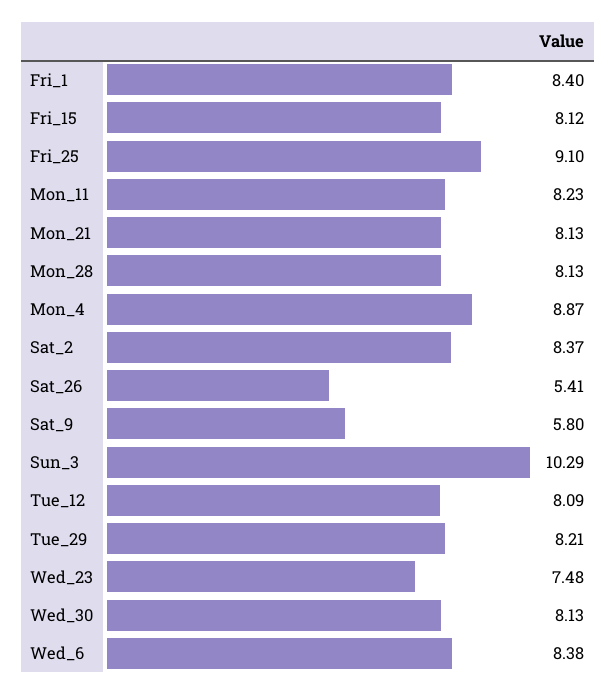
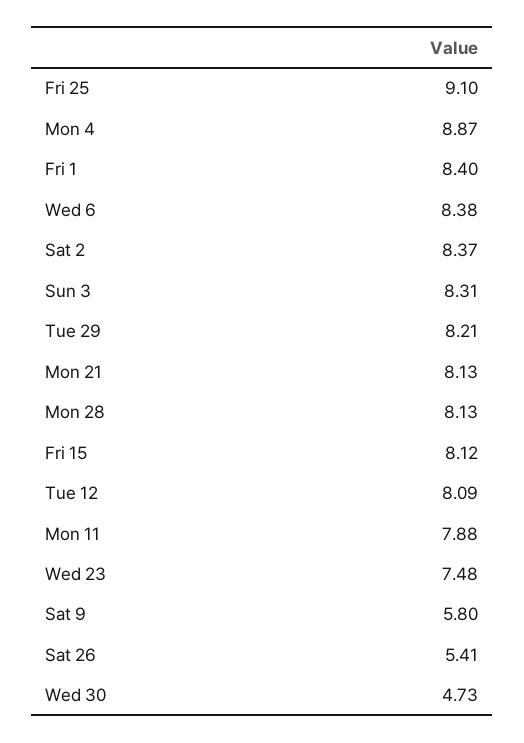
  {
    "Fri_1": 8.4,
    "Fri_15": 8.12,
    "Fri_25": 9.1,
-   "Mon_11": 8.23,
+   "Mon_11": 7.88,
    "Mon_21": 8.13,
    "Mon_28": 8.13,
    "Mon_4": 8.87,
    "Sat_2": 8.37,
    "Sat_26": 5.41,
    "Sat_9": 5.8,
-   "Sun_3": 10.29,
+   "Sun_3": 8.31,
    "Tue_12": 8.09,
    "Tue_29": 8.21,
    "Wed_23": 7.48,
-   "Wed_30": 8.13,
+   "Wed_30": 4.73,
    "Wed_6": 8.38
  }

